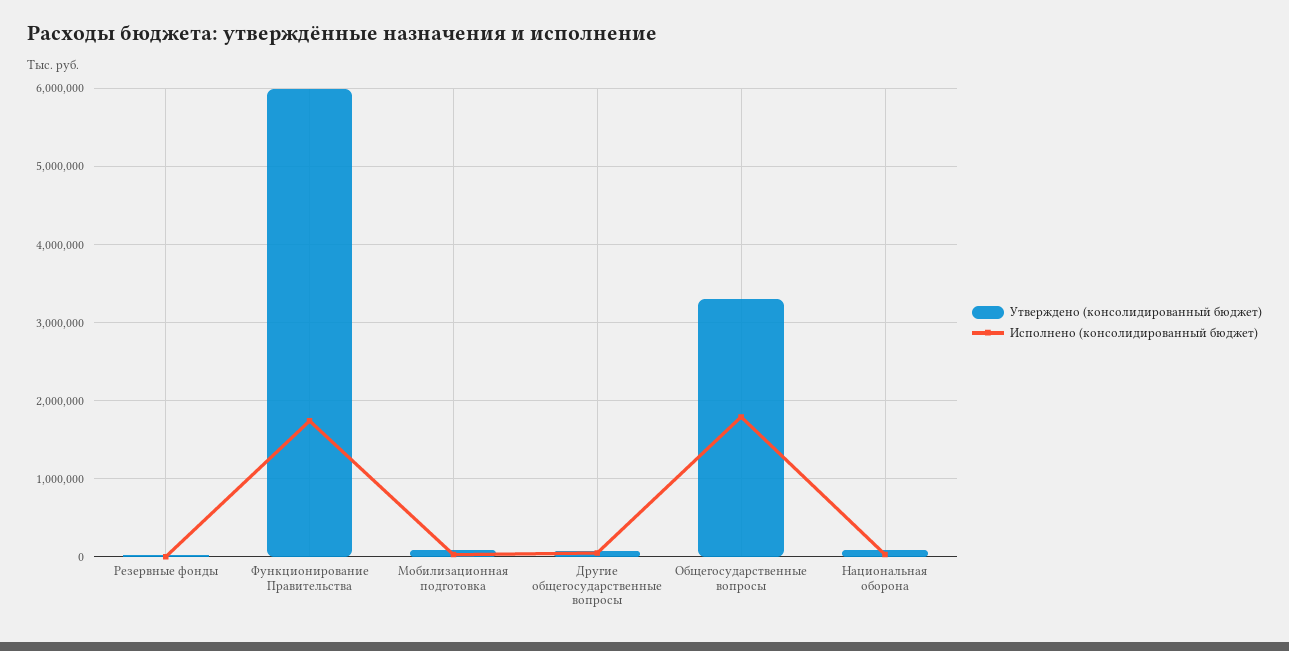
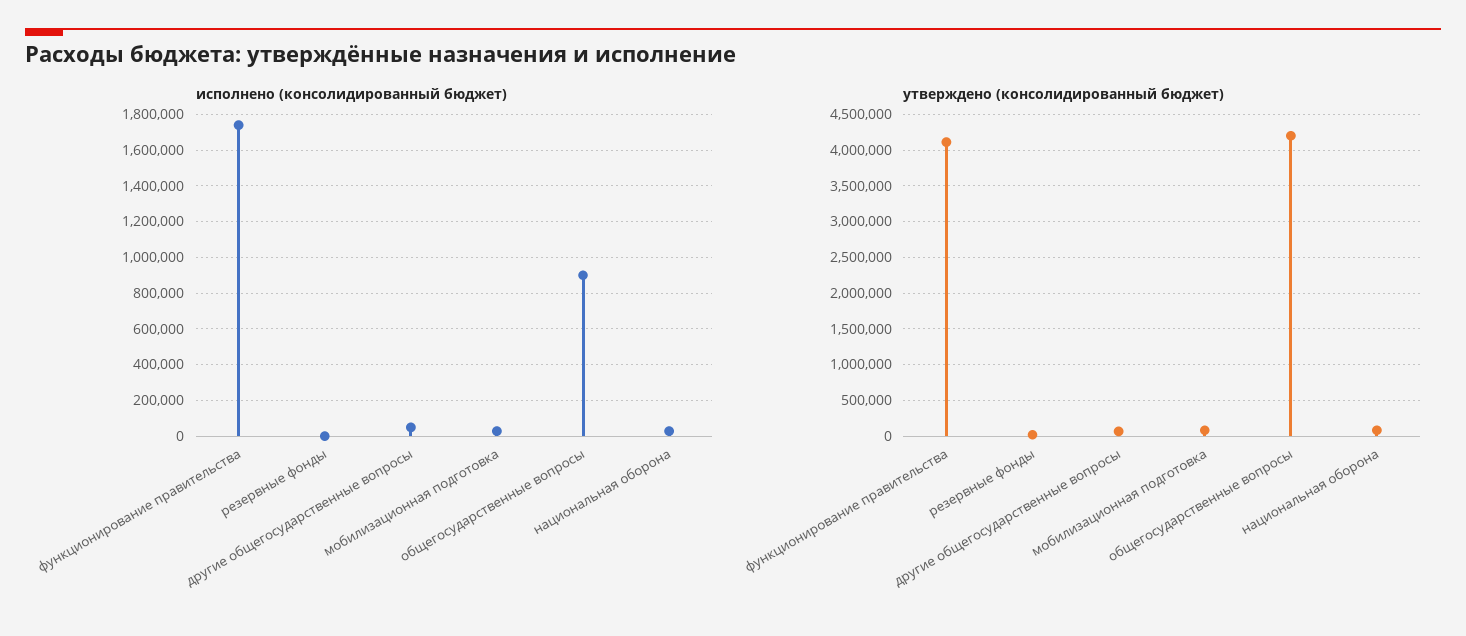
  {
    "Утверждено (консолидированный бюджет)": {
      "Резервные фонды": 0,
-     "Функционирование Правительства": 6000000,
+     "Функционирование Правительства": 4100000,
      "Мобилизационная подготовка": 100000,
      "Другие общегосударственные вопросы": 100000,
-     "Общегосударственные вопросы": 3300000,
+     "Общегосударственные вопросы": 4200000,
      "Национальная оборона": 100000
    },
    "Исполнено (консолидированный бюджет)": {
      "Резервные фонды": 0,
      "Функционирование Правительства": 1750000,
      "Мобилизационная подготовка": 50000,
      "Другие общегосударственные вопросы": 50000,
-     "Общегосударственные вопросы": 1800000,
+     "Общегосударственные вопросы": 900000,
      "Национальная оборона": 50000
    }
  }

